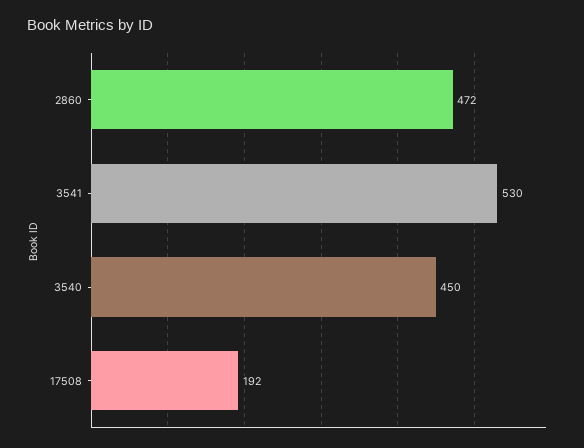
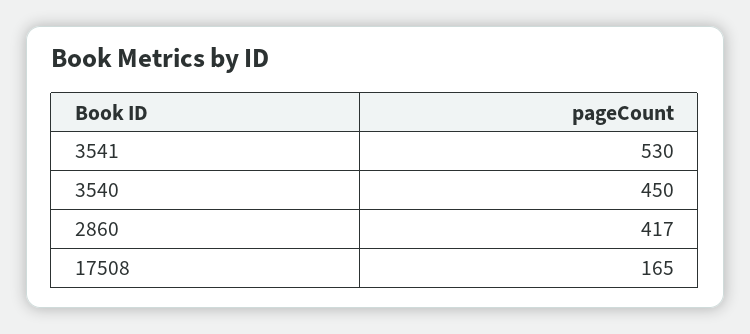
  {
-   "2860": 472,
+   "2860": 417,
    "3541": 530,
    "3540": 450,
-   "17508": 192
+   "17508": 165
  }

